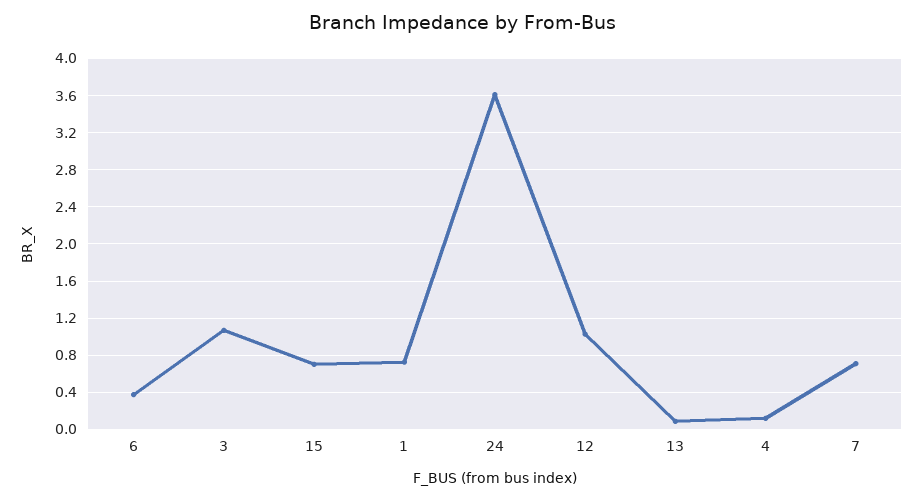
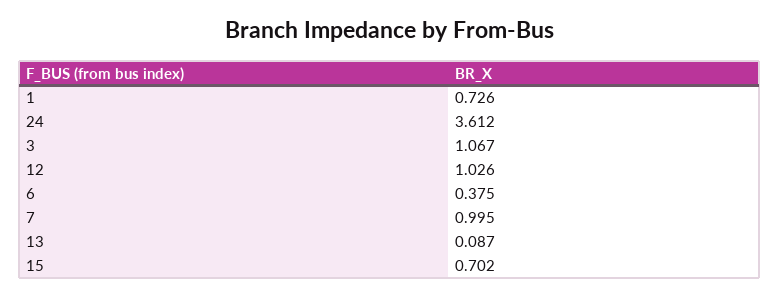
  {
    "6": 0.375,
    "3": 1.067,
    "15": 0.702,
    "1": 0.726,
    "24": 3.612,
    "12": 1.026,
    "13": 0.087,
-   "4": 0.1,
-   "7": 0.7
+   "7": 0.995
  }

